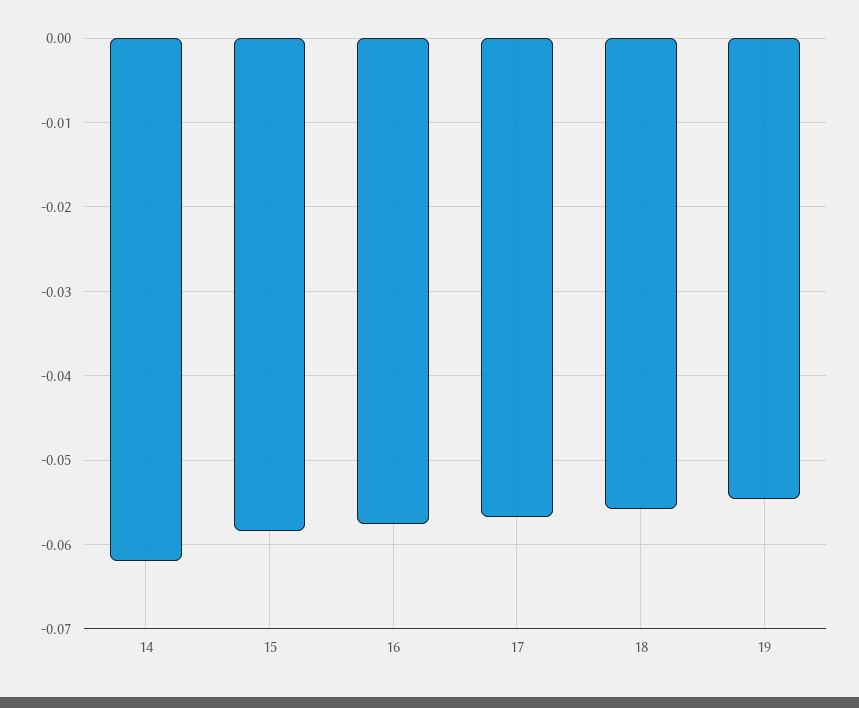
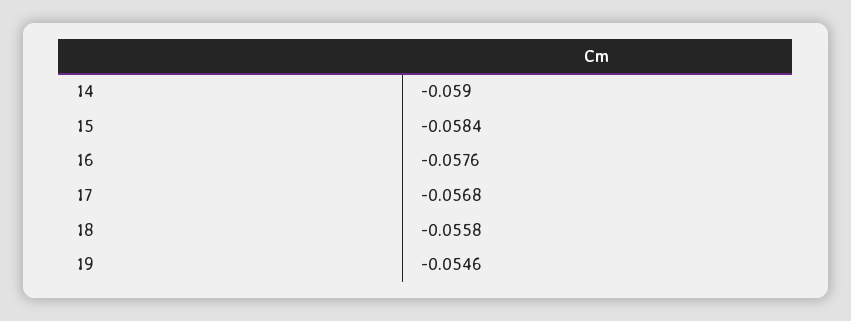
  {
-   "14": -0.062,
+   "14": -0.059,
    "15": -0.0584,
    "16": -0.0576,
    "17": -0.0568,
    "18": -0.0558,
    "19": -0.0546
  }

